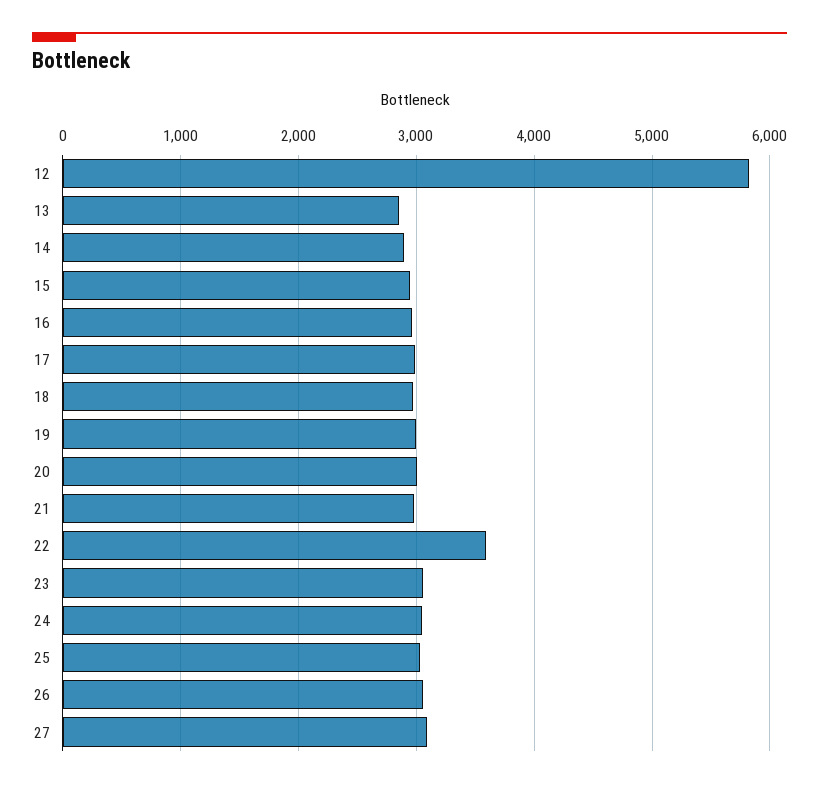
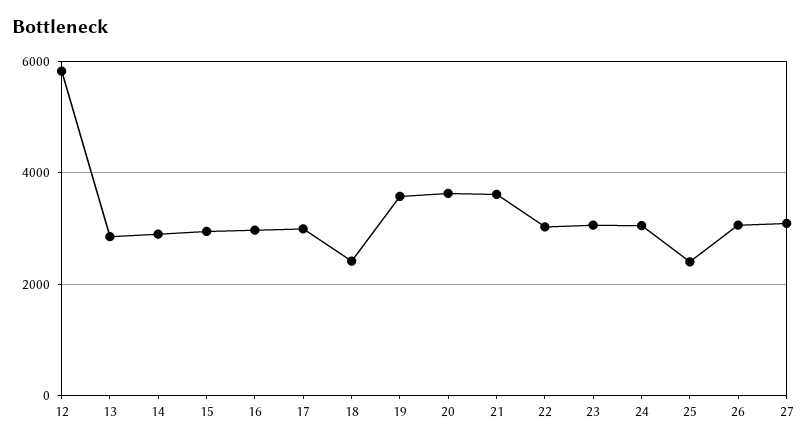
  {
    "12": 5800,
    "13": 2800,
    "14": 2900,
    "15": 2900,
    "16": 3000,
    "17": 3000,
-   "18": 3000,
+   "18": 2400,
-   "19": 3000,
+   "19": 3600,
-   "20": 3000,
+   "20": 3600,
-   "21": 3000,
+   "21": 3600,
-   "22": 3600,
+   "22": 3000,
    "23": 3100,
    "24": 3000,
-   "25": 3000,
+   "25": 2400,
    "26": 3100,
    "27": 3100
  }

